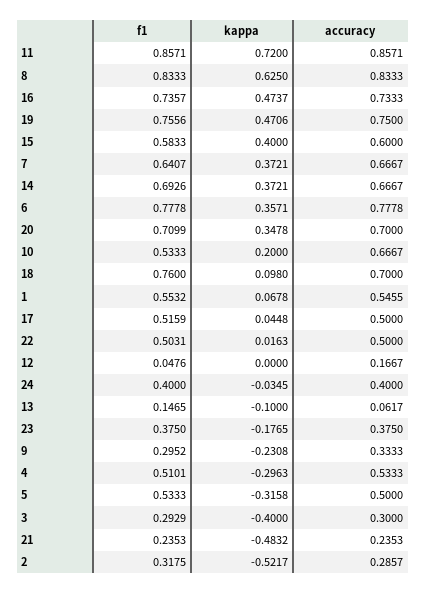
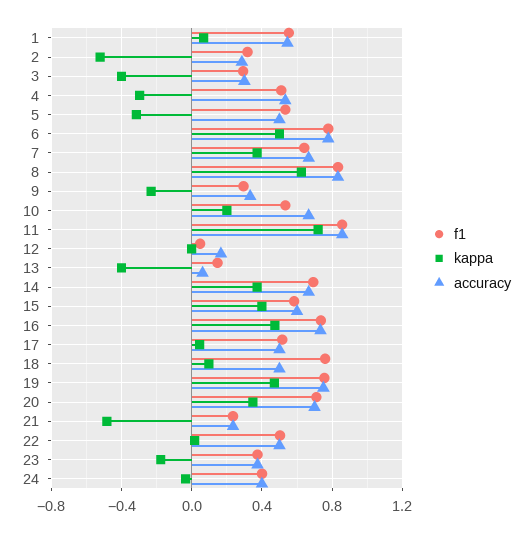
  {
    "f1": {
      "11": 0.8571,
      "8": 0.8333,
      "16": 0.7357,
      "19": 0.7556,
      "15": 0.5833,
      "7": 0.6407,
      "14": 0.6926,
      "6": 0.7778,
      "20": 0.7099,
      "10": 0.5333,
      "18": 0.76,
      "1": 0.5532,
      "17": 0.5159,
      "22": 0.5031,
      "12": 0.0476,
      "24": 0.4,
      "13": 0.1465,
      "23": 0.375,
      "9": 0.2952,
      "4": 0.5101,
      "5": 0.5333,
      "3": 0.2929,
      "21": 0.2353,
      "2": 0.3175
    },
    "kappa": {
      "11": 0.72,
      "8": 0.625,
      "16": 0.4737,
      "19": 0.4706,
      "15": 0.4,
      "7": 0.3721,
      "14": 0.3721,
-     "6": 0.3571,
+     "6": 0.5,
      "20": 0.3478,
      "10": 0.2,
      "18": 0.098,
      "1": 0.0678,
      "17": 0.0448,
      "22": 0.0163,
      "12": 0,
      "24": -0.0345,
-     "13": -0.1,
+     "13": -0.4,
      "23": -0.1765,
      "9": -0.2308,
      "4": -0.2963,
      "5": -0.3158,
      "3": -0.4,
      "21": -0.4832,
      "2": -0.5217
    },
    "accuracy": {
      "11": 0.8571,
      "8": 0.8333,
      "16": 0.7333,
      "19": 0.75,
      "15": 0.6,
      "7": 0.6667,
      "14": 0.6667,
      "6": 0.7778,
      "20": 0.7,
      "10": 0.6667,
-     "18": 0.7,
+     "18": 0.5,
      "1": 0.5455,
      "17": 0.5,
      "22": 0.5,
      "12": 0.1667,
      "24": 0.4,
      "13": 0.0617,
      "23": 0.375,
      "9": 0.3333,
      "4": 0.5333,
      "5": 0.5,
      "3": 0.3,
      "21": 0.2353,
      "2": 0.2857
    }
  }

